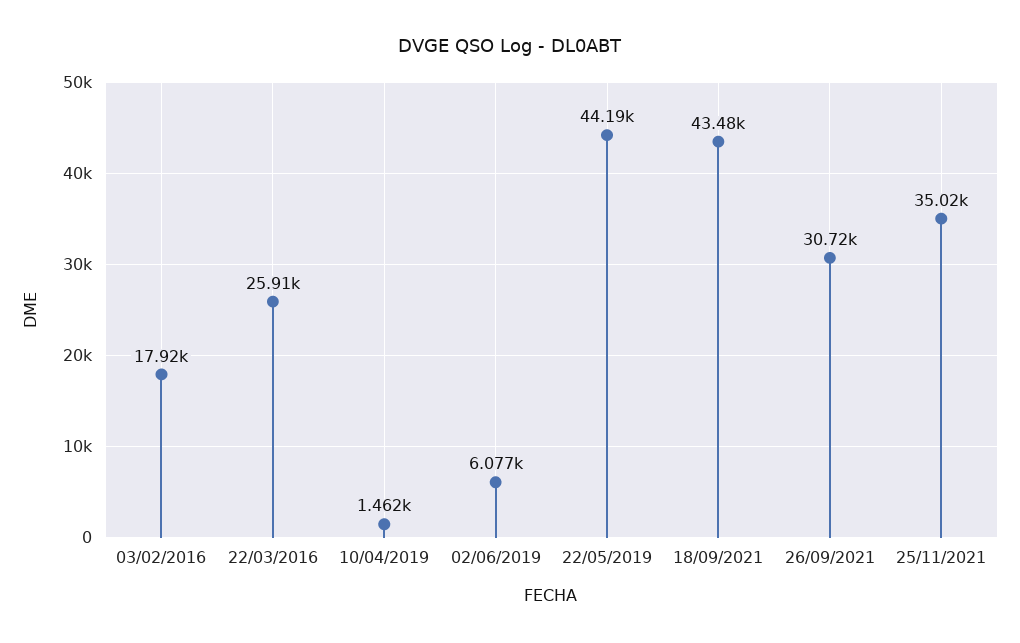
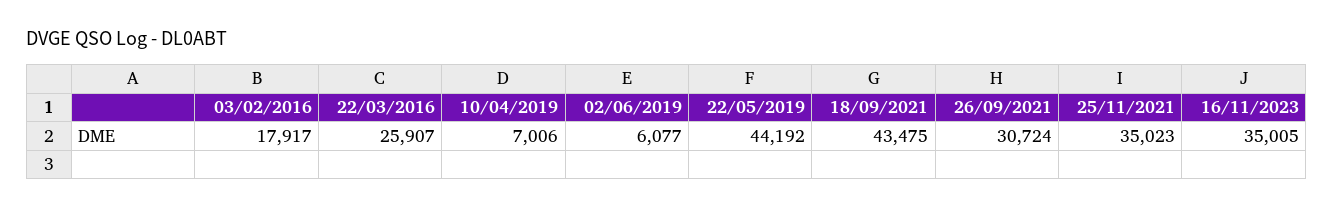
  {
    "03/02/2016": 17917,
    "22/03/2016": 25907,
-   "10/04/2019": 1462,
+   "10/04/2019": 7006,
    "02/06/2019": 6077,
    "22/05/2019": 44192,
    "18/09/2021": 43475,
    "26/09/2021": 30724,
-   "25/11/2021": 35023
+   "25/11/2021": 35023,
+   "16/11/2023": 35005
  }

